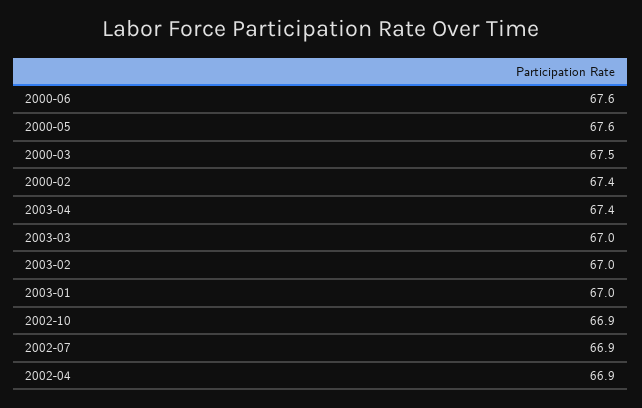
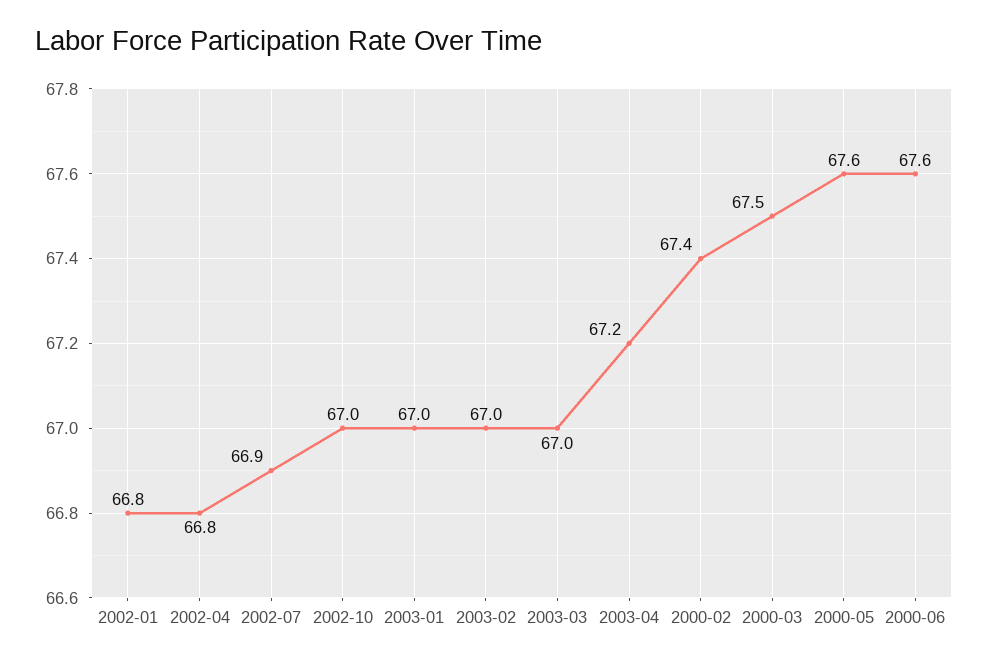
  {
    "2000-06": 67.6,
    "2000-05": 67.6,
    "2000-03": 67.5,
    "2000-02": 67.4,
-   "2003-04": 67.4,
+   "2003-04": 67.2,
    "2003-03": 67,
    "2003-02": 67,
    "2003-01": 67,
-   "2002-10": 66.9,
+   "2002-10": 67,
    "2002-07": 66.9,
-   "2002-04": 66.9
+   "2002-04": 66.8,
+   "2002-01": 66.8
  }

